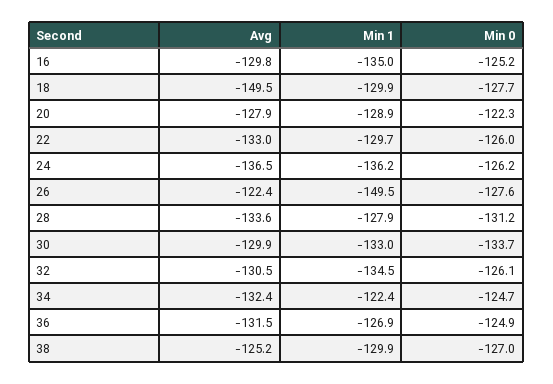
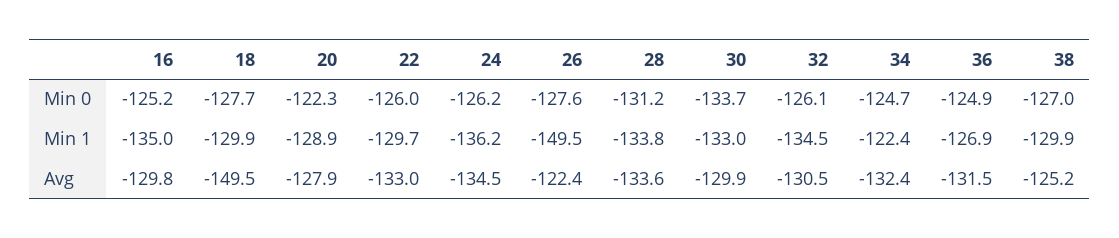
  {
    "Avg": {
      "16": -129.8,
      "18": -149.5,
      "20": -127.9,
      "22": -133,
-     "24": -136.5,
+     "24": -134.5,
      "26": -122.4,
      "28": -133.6,
      "30": -129.9,
      "32": -130.5,
      "34": -132.4,
      "36": -131.5,
      "38": -125.2
    },
    "Min 1": {
      "16": -135,
      "18": -129.9,
      "20": -128.9,
      "22": -129.7,
      "24": -136.2,
      "26": -149.5,
-     "28": -127.9,
+     "28": -133.8,
      "30": -133,
      "32": -134.5,
      "34": -122.4,
      "36": -126.9,
      "38": -129.9
    },
    "Min 0": {
      "16": -125.2,
      "18": -127.7,
      "20": -122.3,
      "22": -126,
      "24": -126.2,
      "26": -127.6,
      "28": -131.2,
      "30": -133.7,
      "32": -126.1,
      "34": -124.7,
      "36": -124.9,
      "38": -127
    }
  }

